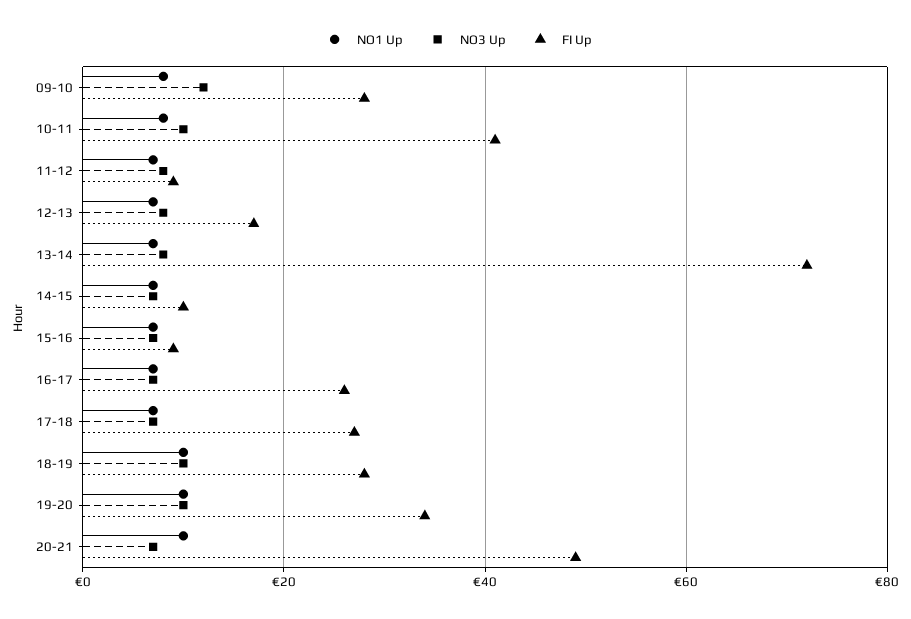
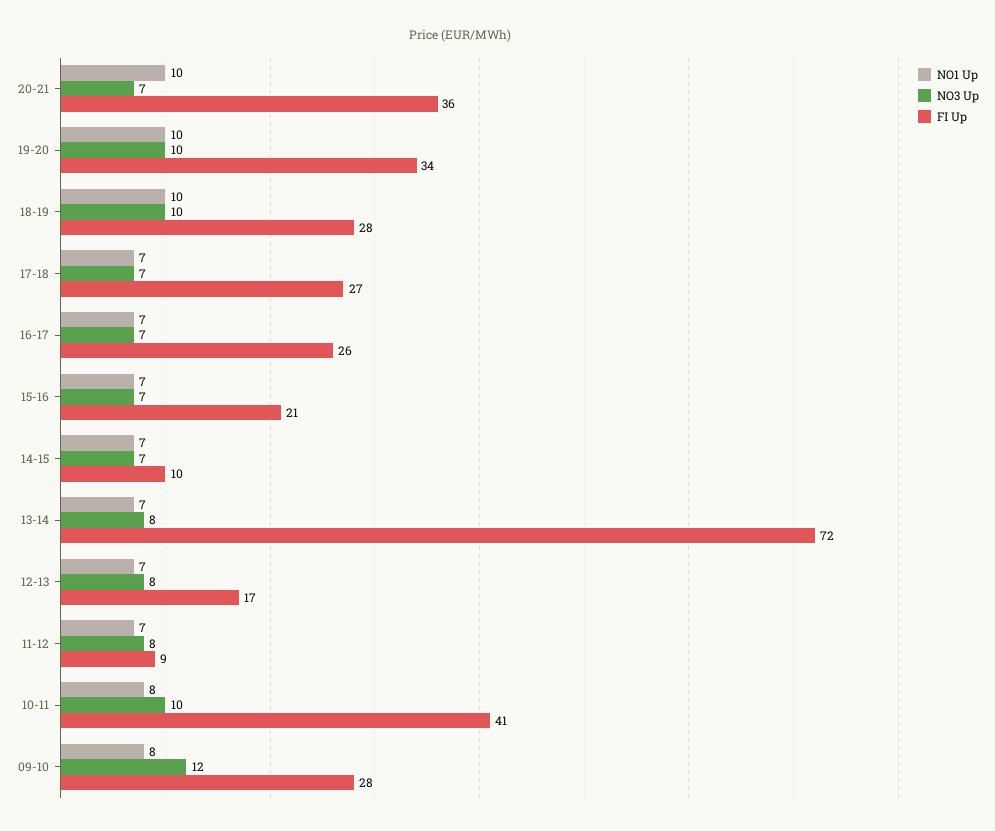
  {
    "NO1 Up": {
      "09-10": 8,
      "10-11": 8,
      "11-12": 7,
      "12-13": 7,
      "13-14": 7,
      "14-15": 7,
      "15-16": 7,
      "16-17": 7,
      "17-18": 7,
      "18-19": 10,
      "19-20": 10,
      "20-21": 10
    },
    "NO3 Up": {
      "09-10": 12,
      "10-11": 10,
      "11-12": 8,
      "12-13": 8,
      "13-14": 8,
      "14-15": 7,
      "15-16": 7,
      "16-17": 7,
      "17-18": 7,
      "18-19": 10,
      "19-20": 10,
      "20-21": 7
    },
    "FI Up": {
      "09-10": 28,
      "10-11": 41,
      "11-12": 9,
      "12-13": 17,
      "13-14": 72,
      "14-15": 10,
-     "15-16": 10,
+     "15-16": 21,
      "16-17": 26,
      "17-18": 27,
      "18-19": 28,
      "19-20": 34,
-     "20-21": 50
+     "20-21": 36
    }
  }

